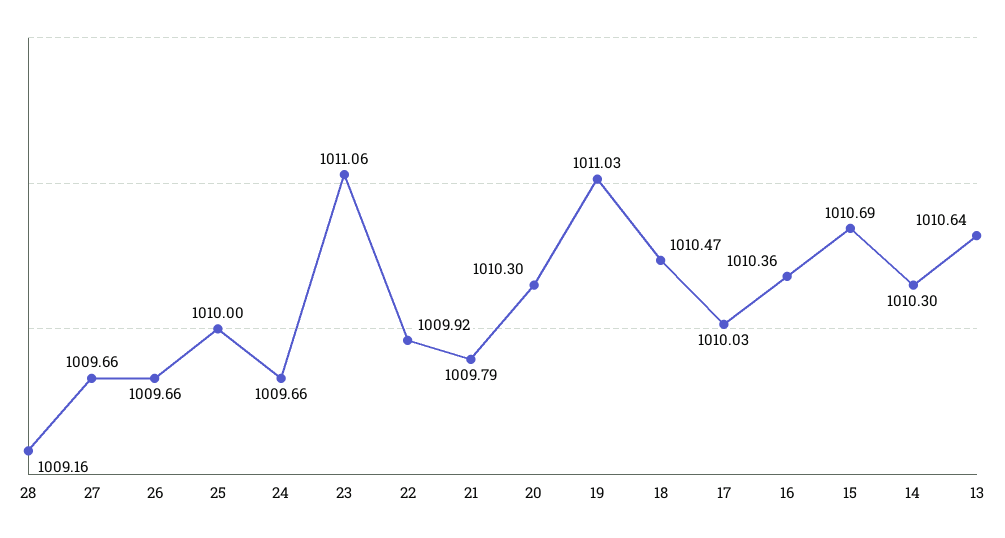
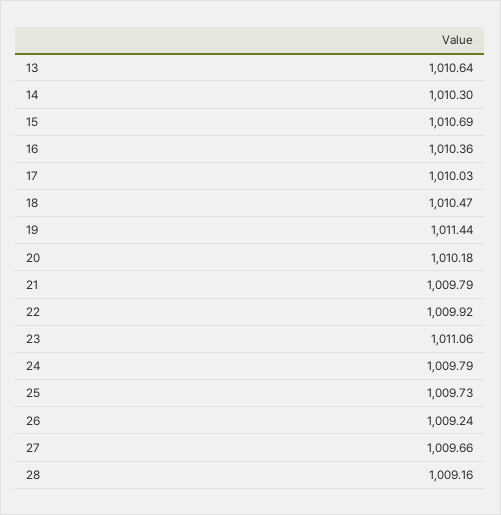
  {
    "28": 1009.16,
    "27": 1009.66,
-   "26": 1009.66,
+   "26": 1009.24,
-   "25": 1010,
+   "25": 1009.73,
-   "24": 1009.66,
+   "24": 1009.79,
    "23": 1011.06,
    "22": 1009.92,
    "21": 1009.79,
-   "20": 1010.3,
+   "20": 1010.18,
-   "19": 1011.03,
+   "19": 1011.44,
    "18": 1010.47,
    "17": 1010.03,
    "16": 1010.36,
    "15": 1010.69,
    "14": 1010.3,
    "13": 1010.64
  }

